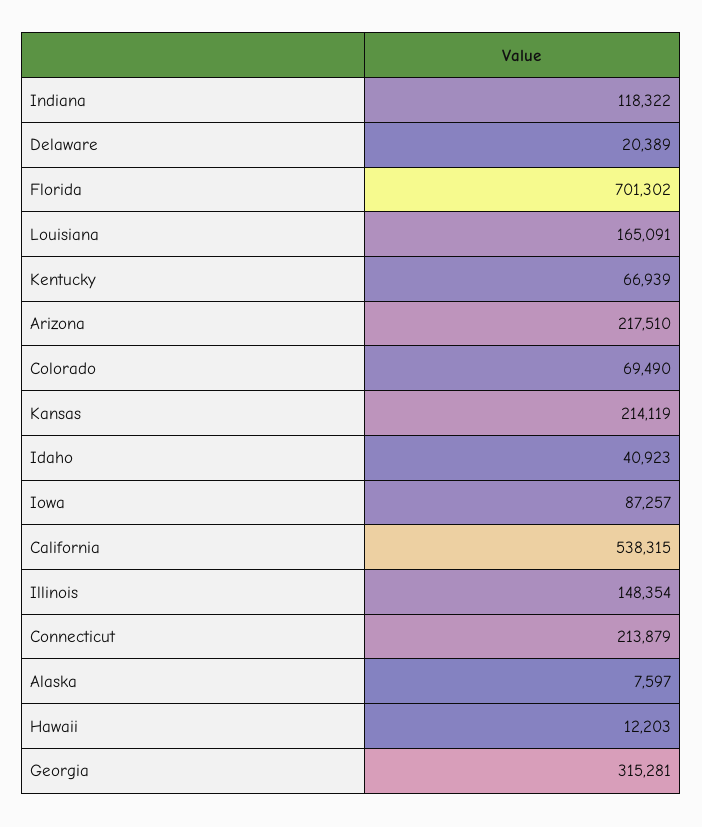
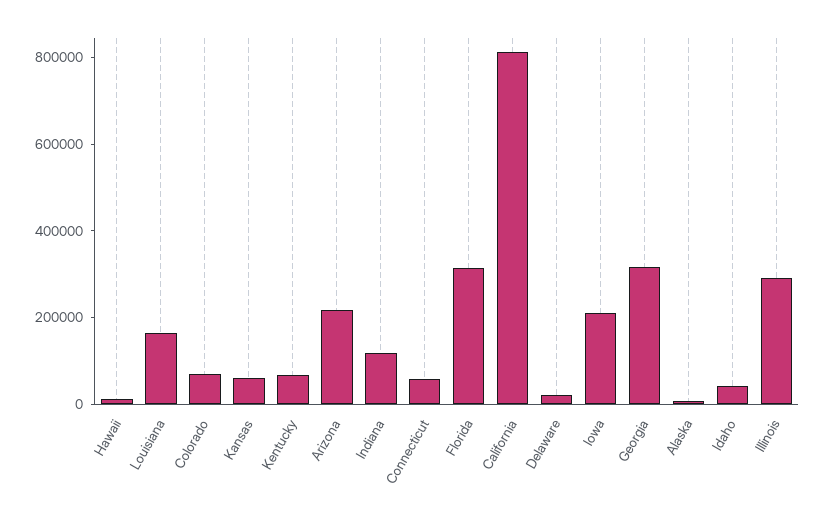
  {
    "Indiana": 118322,
    "Delaware": 20389,
-   "Florida": 701302,
+   "Florida": 300000,
    "Louisiana": 165091,
    "Kentucky": 66939,
    "Arizona": 217510,
    "Colorado": 69490,
-   "Kansas": 214119,
+   "Kansas": 50000,
    "Idaho": 40923,
-   "Iowa": 87257,
+   "Iowa": 200000,
-   "California": 538315,
+   "California": 800000,
-   "Illinois": 148354,
+   "Illinois": 300000,
-   "Connecticut": 213879,
+   "Connecticut": 50000,
    "Alaska": 7597,
    "Hawaii": 12203,
    "Georgia": 315281
  }

